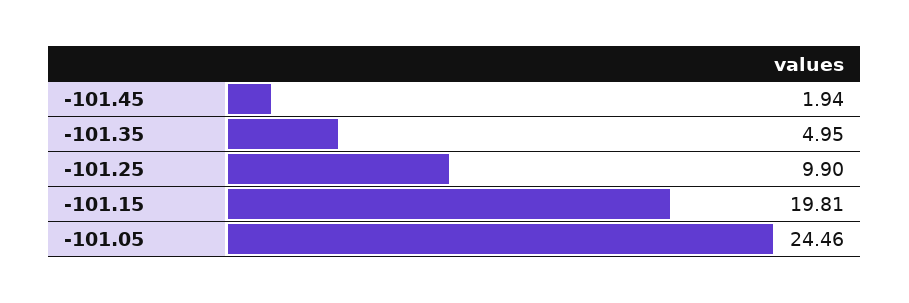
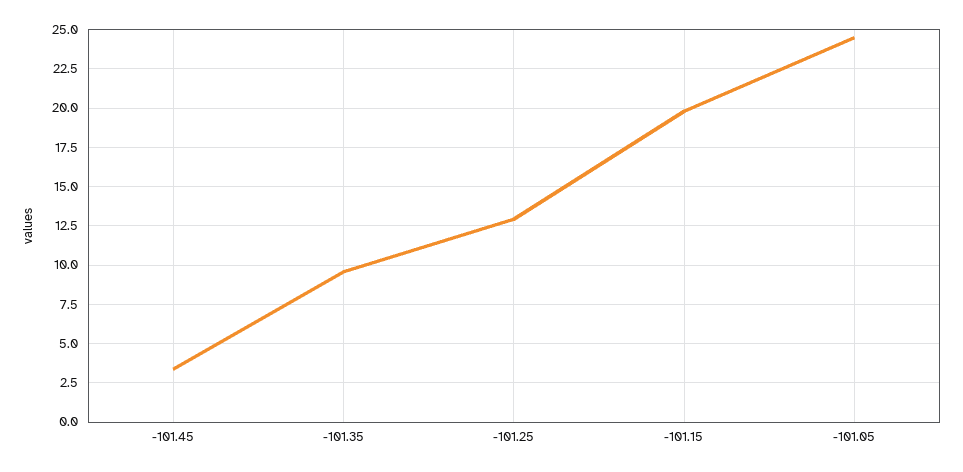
  {
-   "-101.45": 1.94,
+   "-101.45": 3.5,
-   "-101.35": 4.95,
+   "-101.35": 9.5,
-   "-101.25": 9.9,
+   "-101.25": 13,
    "-101.15": 19.81,
    "-101.05": 24.46
  }

